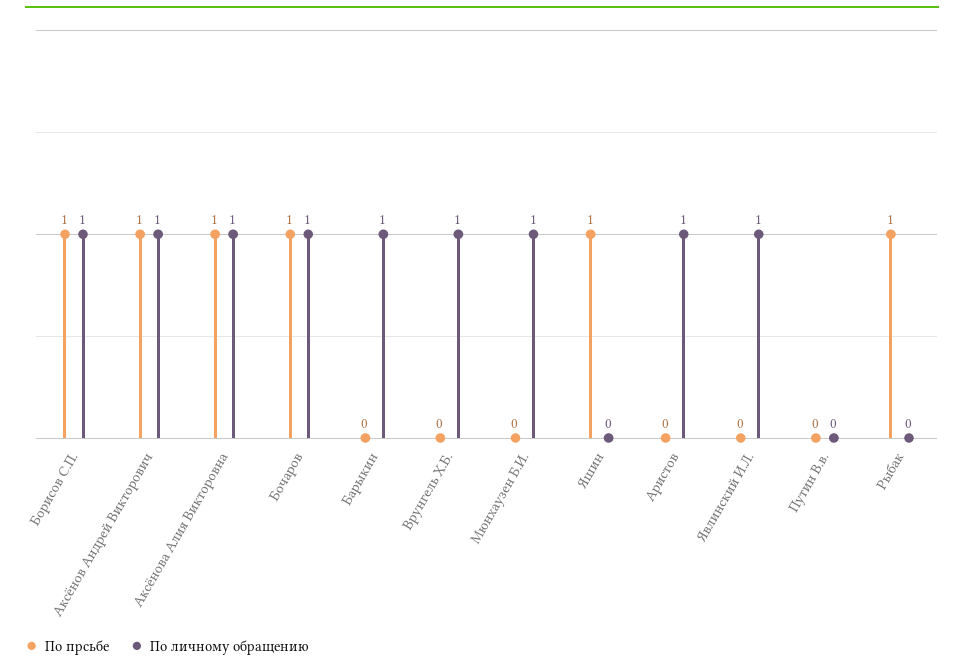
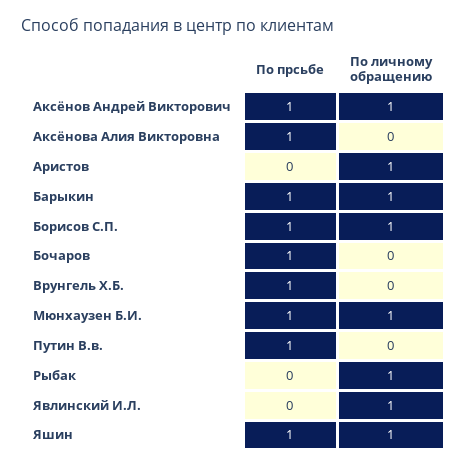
  {
    "По прсьбе": {
      "Борисов С.П.": 1,
      "Аксёнов Андрей Викторович": 1,
      "Аксёнова Алия Викторовна": 1,
      "Бочаров": 1,
-     "Барыкин": 0,
+     "Барыкин": 1,
-     "Врунгель Х.Б.": 0,
+     "Врунгель Х.Б.": 1,
-     "Мюнхаузен Б.И.": 0,
+     "Мюнхаузен Б.И.": 1,
      "Яшин": 1,
      "Аристов": 0,
      "Явлинский И.Л.": 0,
-     "Путин В.в.": 0,
+     "Путин В.в.": 1,
-     "Рыбак": 1
+     "Рыбак": 0
    },
    "По личному обращению": {
      "Борисов С.П.": 1,
      "Аксёнов Андрей Викторович": 1,
-     "Аксёнова Алия Викторовна": 1,
+     "Аксёнова Алия Викторовна": 0,
-     "Бочаров": 1,
+     "Бочаров": 0,
      "Барыкин": 1,
-     "Врунгель Х.Б.": 1,
+     "Врунгель Х.Б.": 0,
      "Мюнхаузен Б.И.": 1,
-     "Яшин": 0,
+     "Яшин": 1,
      "Аристов": 1,
      "Явлинский И.Л.": 1,
      "Путин В.в.": 0,
-     "Рыбак": 0
+     "Рыбак": 1
    }
  }

